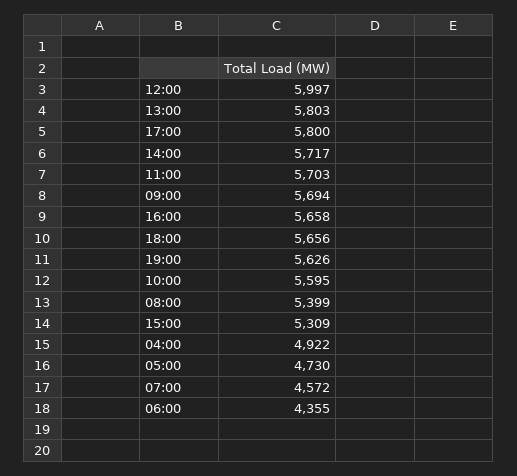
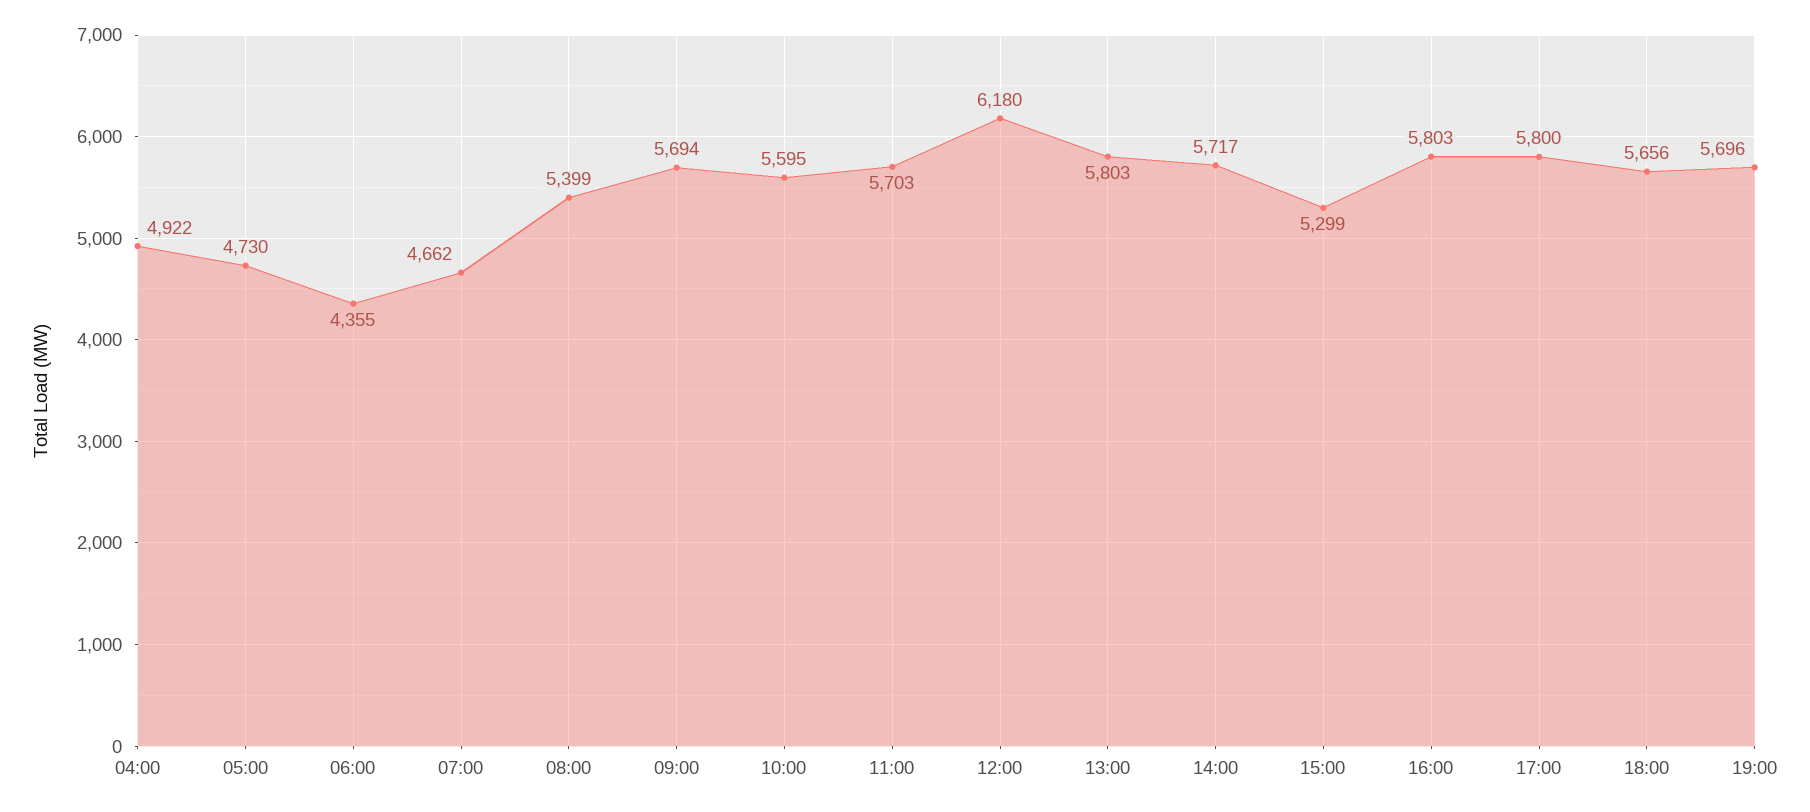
  {
-   "12:00": 5997,
+   "12:00": 6180,
    "13:00": 5803,
    "17:00": 5800,
    "14:00": 5717,
    "11:00": 5703,
    "09:00": 5694,
-   "16:00": 5658,
+   "16:00": 5803,
    "18:00": 5656,
-   "19:00": 5626,
+   "19:00": 5696,
    "10:00": 5595,
    "08:00": 5399,
-   "15:00": 5309,
+   "15:00": 5299,
    "04:00": 4922,
    "05:00": 4730,
-   "07:00": 4572,
+   "07:00": 4662,
    "06:00": 4355
  }

